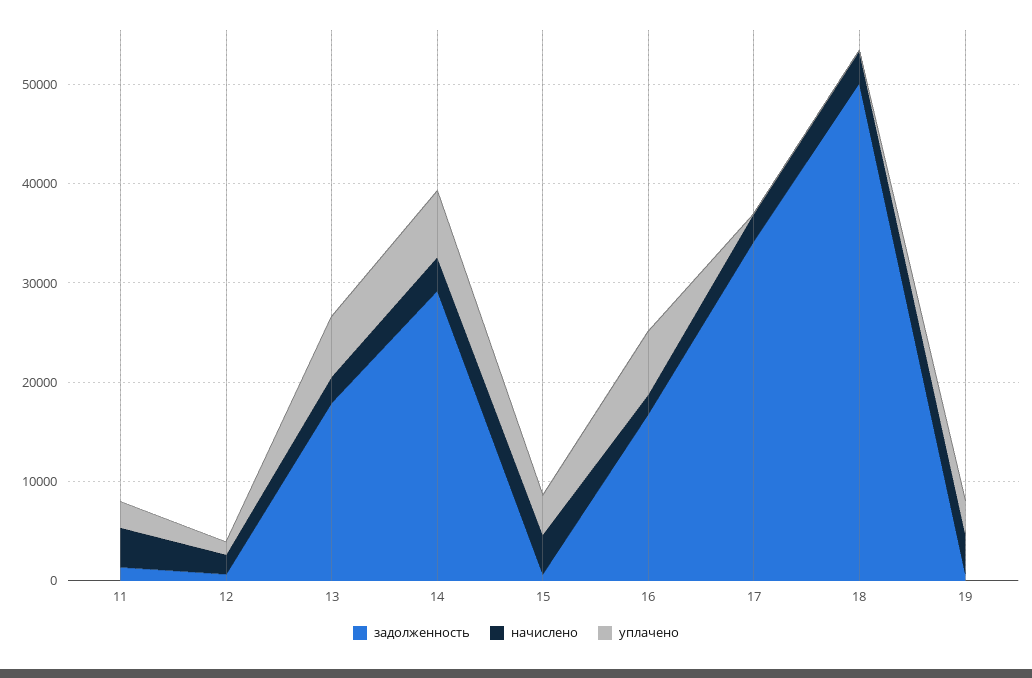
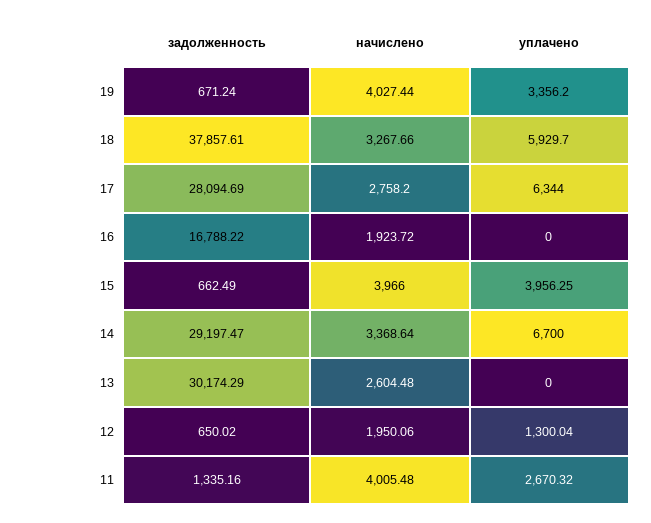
  {
    "задолженность": {
      "11": 1335.16,
      "12": 650.02,
-     "13": 18000,
+     "13": 30174.29,
      "14": 29197.47,
      "15": 662.49,
      "16": 16788.22,
-     "17": 34000,
+     "17": 28094.69,
-     "18": 50000,
+     "18": 37857.61,
      "19": 671.24
    },
    "начислено": {
      "11": 4005.48,
      "12": 1950.06,
      "13": 2604.48,
      "14": 3368.64,
      "15": 3966,
      "16": 1923.72,
      "17": 2758.2,
      "18": 3267.66,
      "19": 4027.44
    },
    "уплачено": {
      "11": 2670.32,
      "12": 1300.04,
-     "13": 6000,
+     "13": 0,
      "14": 6700,
      "15": 3956.25,
-     "16": 6000,
+     "16": 0,
-     "17": 0,
+     "17": 6344,
-     "18": 0,
+     "18": 5929.7,
      "19": 3356.2
    }
  }

